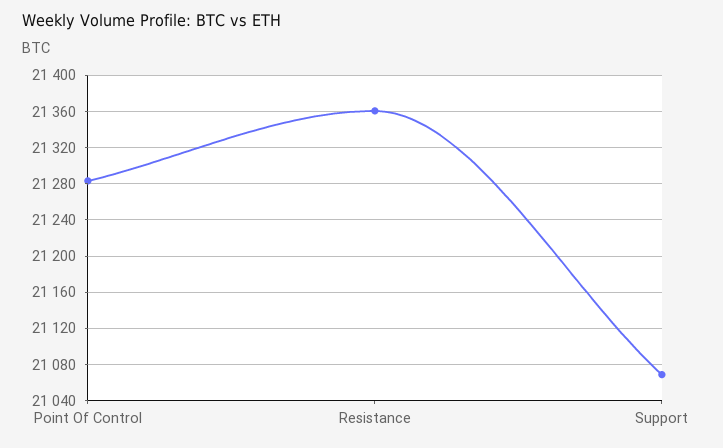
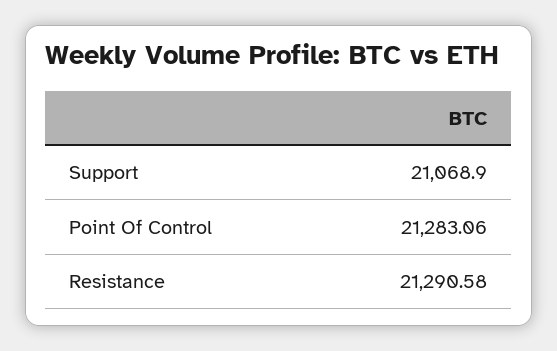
  {
    "Point Of Control": 21283.06,
-   "Resistance": 21360,
+   "Resistance": 21290.58,
    "Support": 21068.9
  }

